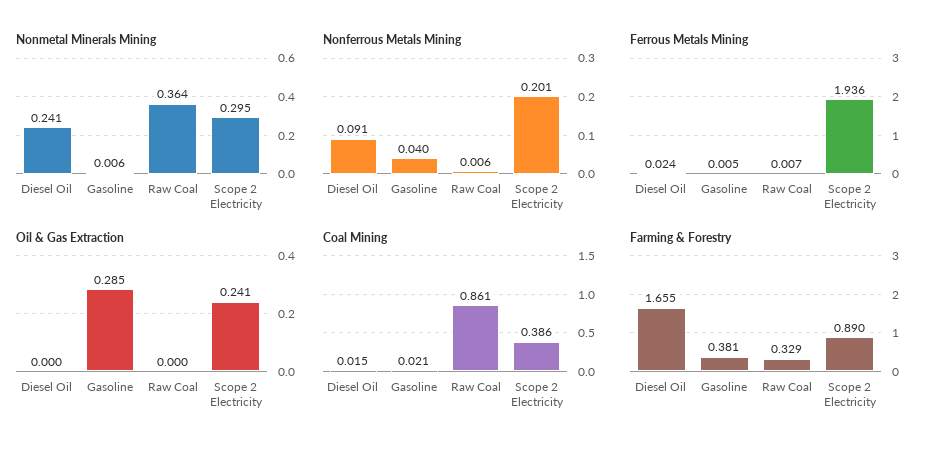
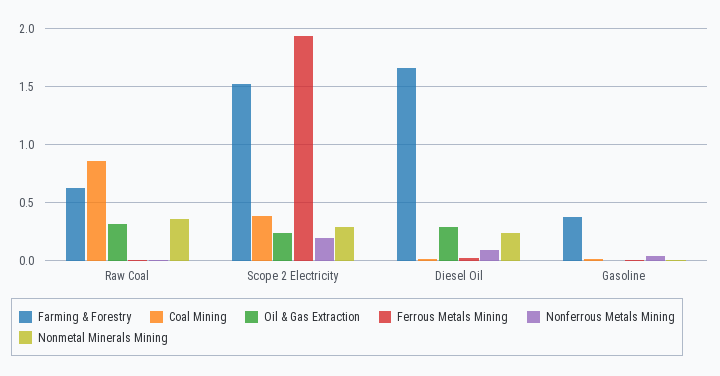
  {
    "Nonmetal Minerals Mining": {
      "Diesel Oil": 0.241,
      "Gasoline": 0.006,
      "Raw Coal": 0.364,
      "Scope 2 Electricity": 0.295
    },
    "Nonferrous Metals Mining": {
      "Diesel Oil": 0.091,
      "Gasoline": 0.04,
      "Raw Coal": 0.006,
      "Scope 2 Electricity": 0.201
    },
    "Ferrous Metals Mining": {
      "Diesel Oil": 0.024,
      "Gasoline": 0.005,
      "Raw Coal": 0.007,
      "Scope 2 Electricity": 1.936
    },
    "Oil & Gas Extraction": {
-     "Diesel Oil": 0,
+     "Diesel Oil": 0.3,
-     "Gasoline": 0.285,
+     "Gasoline": 0,
-     "Raw Coal": 0,
+     "Raw Coal": 0.3,
      "Scope 2 Electricity": 0.241
    },
    "Coal Mining": {
      "Diesel Oil": 0.015,
      "Gasoline": 0.021,
      "Raw Coal": 0.861,
      "Scope 2 Electricity": 0.386
    },
    "Farming & Forestry": {
      "Diesel Oil": 1.655,
      "Gasoline": 0.381,
-     "Raw Coal": 0.329,
+     "Raw Coal": 0.6,
-     "Scope 2 Electricity": 0.89
+     "Scope 2 Electricity": 1.5
    }
  }

